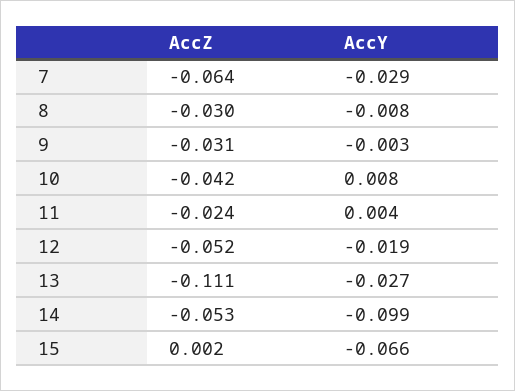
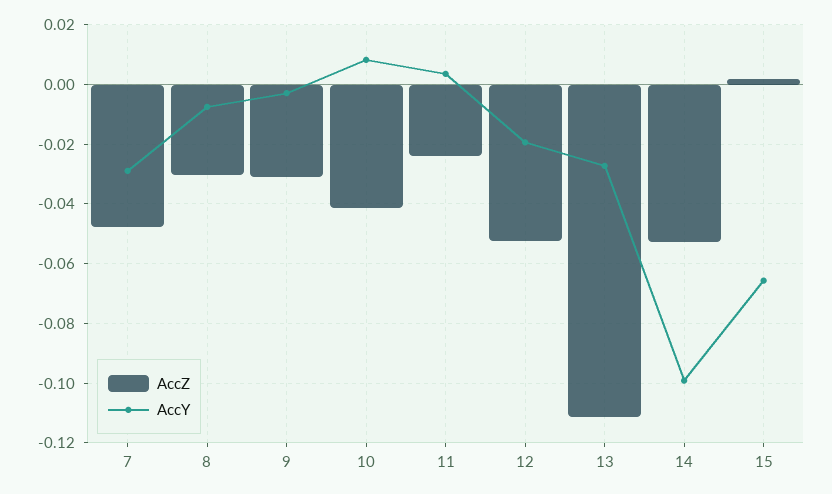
  {
    "AccZ": {
-     "7": -0.064,
+     "7": -0.0475,
      "8": -0.03,
      "9": -0.031,
      "10": -0.042,
      "11": -0.024,
      "12": -0.052,
      "13": -0.111,
      "14": -0.053,
      "15": 0.002
    },
    "AccY": {
      "7": -0.029,
      "8": -0.008,
      "9": -0.003,
      "10": 0.008,
      "11": 0.004,
      "12": -0.019,
      "13": -0.027,
      "14": -0.099,
      "15": -0.066
    }
  }

